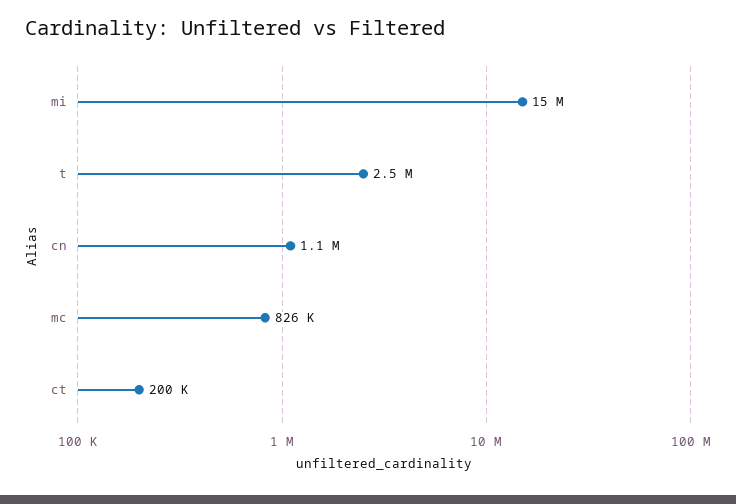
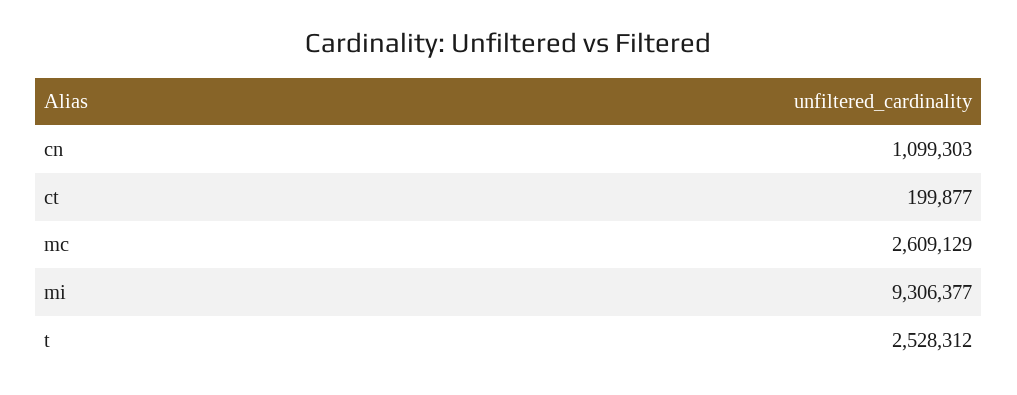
  {
-   "mi": 15000000,
+   "mi": 9306377,
    "t": 2528312,
    "cn": 1099303,
-   "mc": 826000,
+   "mc": 2609129,
    "ct": 199877
  }

